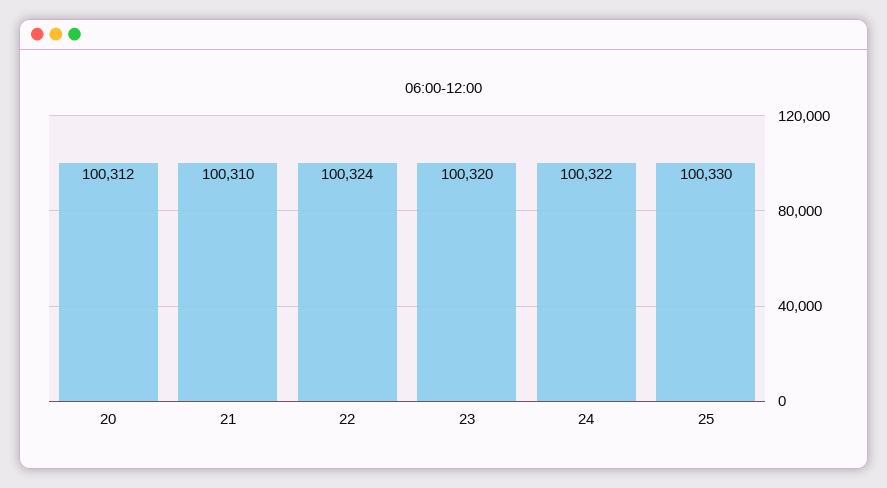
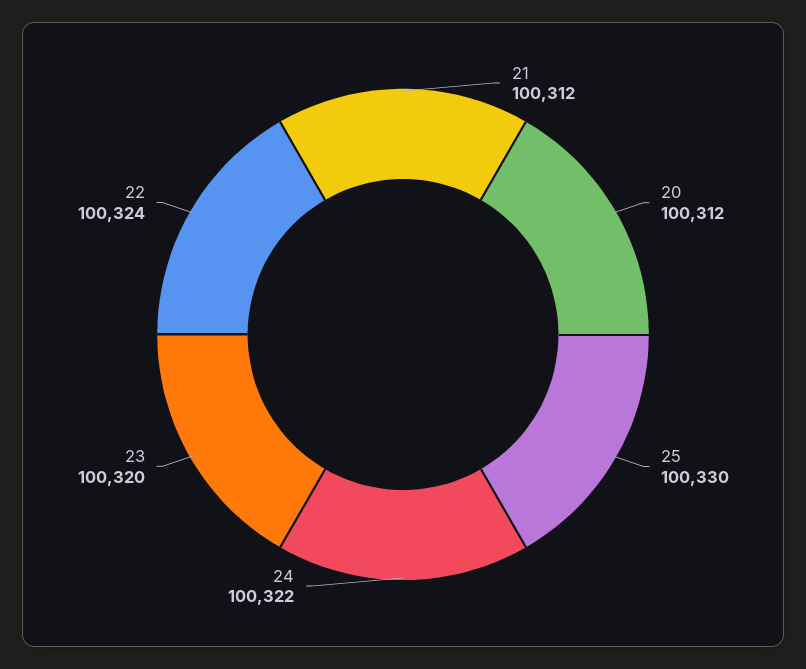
  {
    "20": 100312,
-   "21": 100310,
+   "21": 100312,
    "22": 100324,
    "23": 100320,
    "24": 100322,
    "25": 100330
  }

